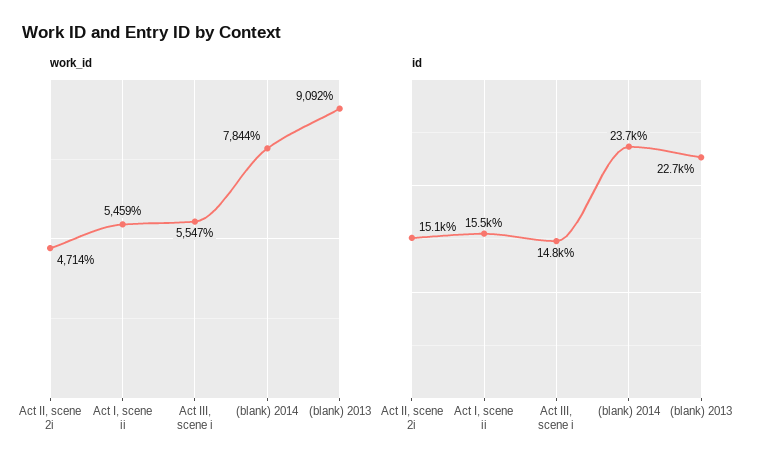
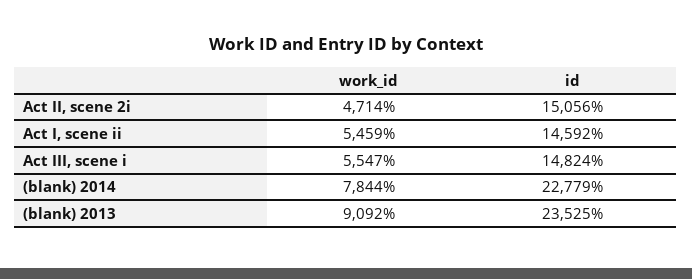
  {
    "work_id": {
      "Act II, scene 2i": 4714,
      "Act I, scene ii": 5459,
      "Act III, scene i": 5547,
      "(blank) 2014": 7844,
      "(blank) 2013": 9092
    },
    "id": {
      "Act II, scene 2i": 15056,
-     "Act I, scene ii": 15500,
+     "Act I, scene ii": 14592,
      "Act III, scene i": 14824,
-     "(blank) 2014": 23700,
+     "(blank) 2014": 22779,
-     "(blank) 2013": 22700
+     "(blank) 2013": 23525
    }
  }

